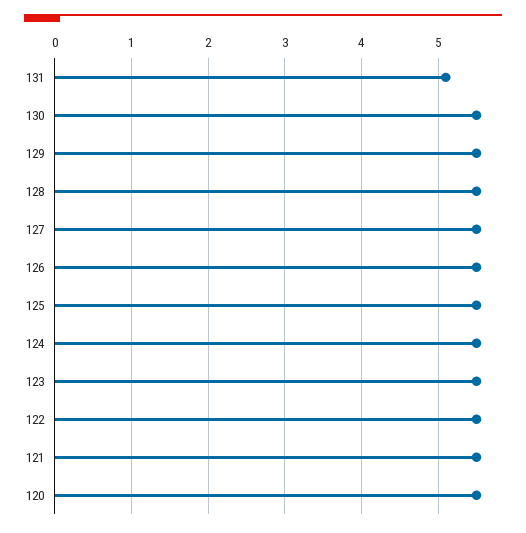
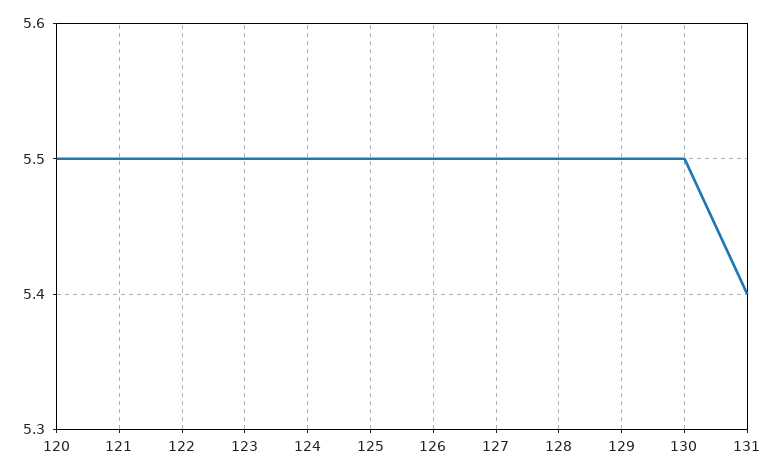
  {
-   "131": 5.1,
+   "131": 5.4,
    "130": 5.5,
    "129": 5.5,
    "128": 5.5,
    "127": 5.5,
    "126": 5.5,
    "125": 5.5,
    "124": 5.5,
    "123": 5.5,
    "122": 5.5,
    "121": 5.5,
    "120": 5.5
  }

